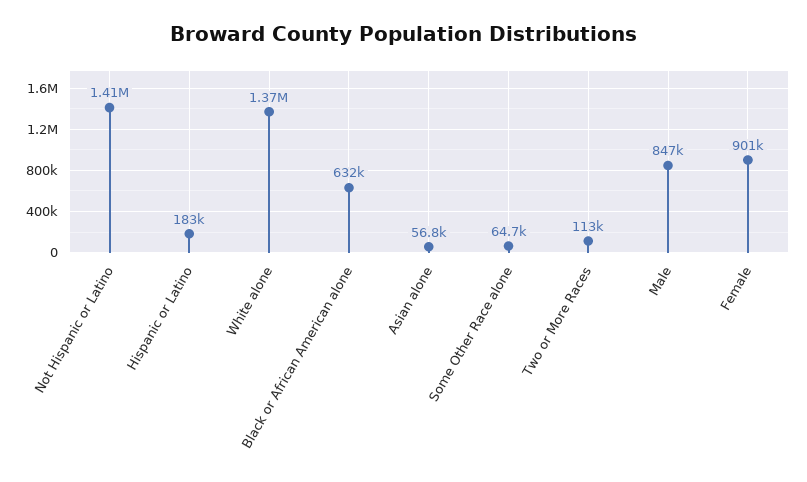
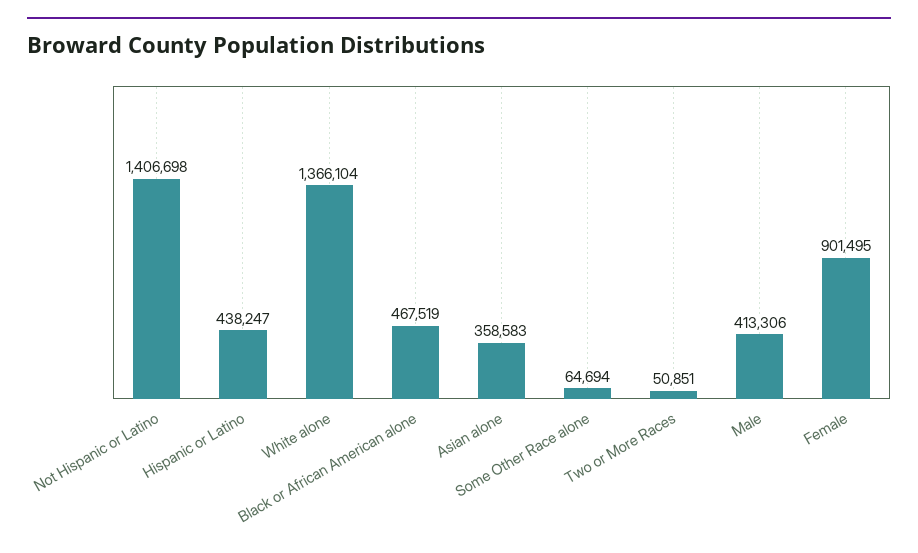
  {
    "Not Hispanic or Latino": 1406698,
-   "Hispanic or Latino": 183000,
+   "Hispanic or Latino": 438247,
    "White alone": 1366104,
-   "Black or African American alone": 632000,
+   "Black or African American alone": 467519,
-   "Asian alone": 56800,
+   "Asian alone": 358583,
    "Some Other Race alone": 64694,
-   "Two or More Races": 113000,
+   "Two or More Races": 50851,
-   "Male": 847000,
+   "Male": 413306,
    "Female": 901495
  }

